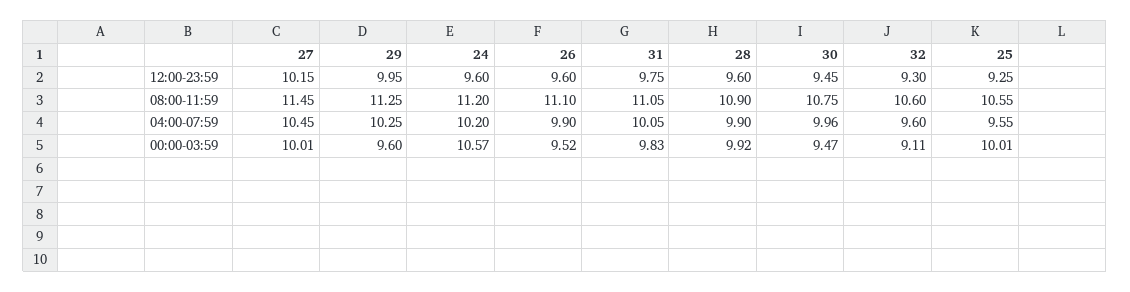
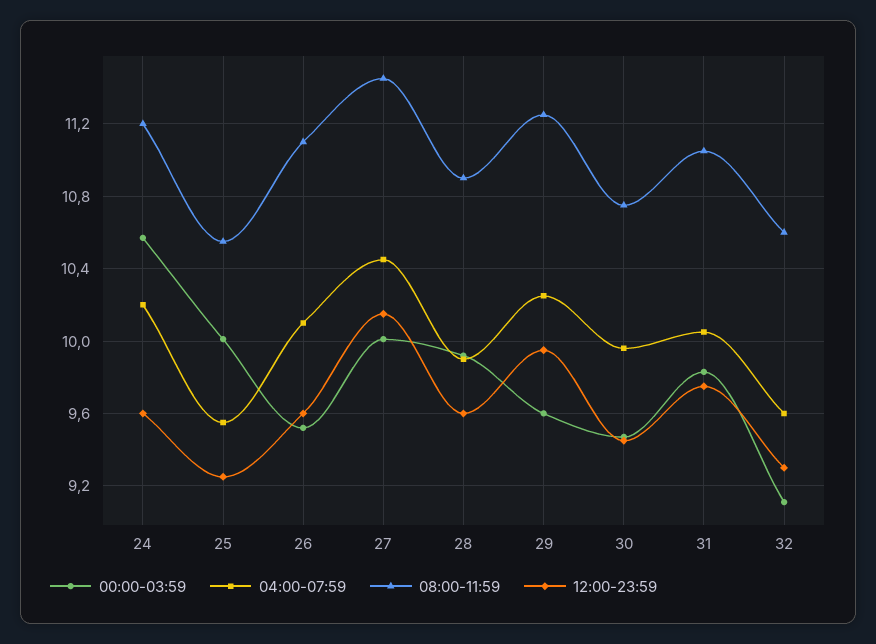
  {
    "12:00-23:59": {
      "27": 10.15,
      "29": 9.95,
      "24": 9.6,
      "26": 9.6,
      "31": 9.75,
      "28": 9.6,
      "30": 9.45,
      "32": 9.3,
      "25": 9.25
    },
    "08:00-11:59": {
      "27": 11.45,
      "29": 11.25,
      "24": 11.2,
      "26": 11.1,
      "31": 11.05,
      "28": 10.9,
      "30": 10.75,
      "32": 10.6,
      "25": 10.55
    },
    "04:00-07:59": {
      "27": 10.45,
      "29": 10.25,
      "24": 10.2,
-     "26": 9.9,
+     "26": 10.1,
      "31": 10.05,
      "28": 9.9,
      "30": 9.96,
      "32": 9.6,
      "25": 9.55
    },
    "00:00-03:59": {
      "27": 10.01,
      "29": 9.6,
      "24": 10.57,
      "26": 9.52,
      "31": 9.83,
      "28": 9.92,
      "30": 9.47,
      "32": 9.11,
      "25": 10.01
    }
  }

